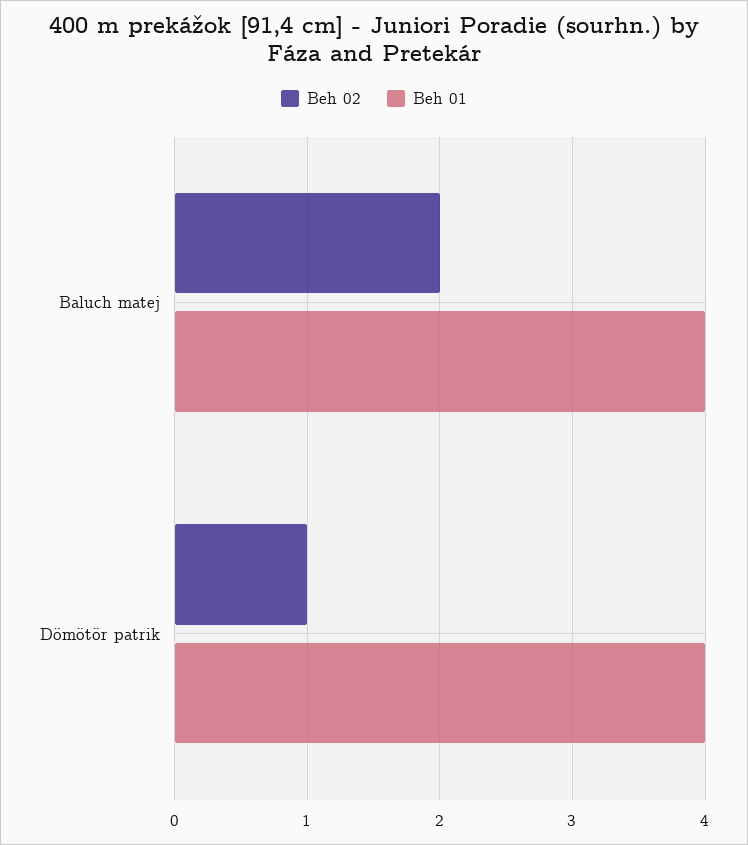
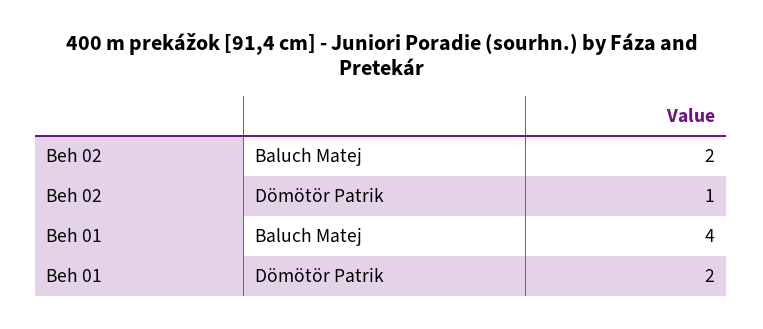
  {
    "Beh 02": {
      "Baluch matej": 2,
      "Dömötör patrik": 1
    },
    "Beh 01": {
      "Baluch matej": 4,
-     "Dömötör patrik": 4
+     "Dömötör patrik": 2
    }
  }

